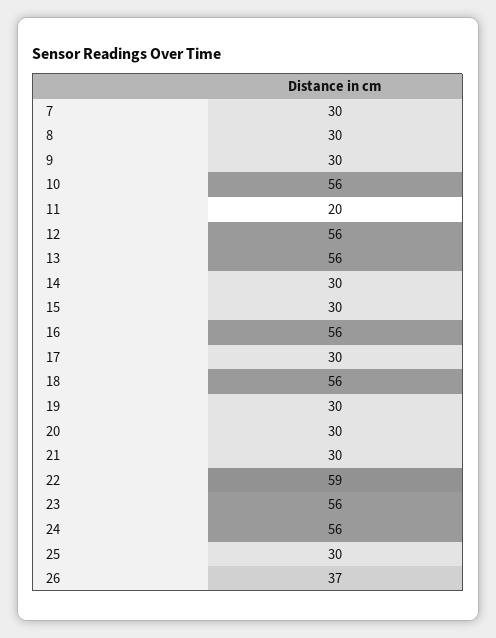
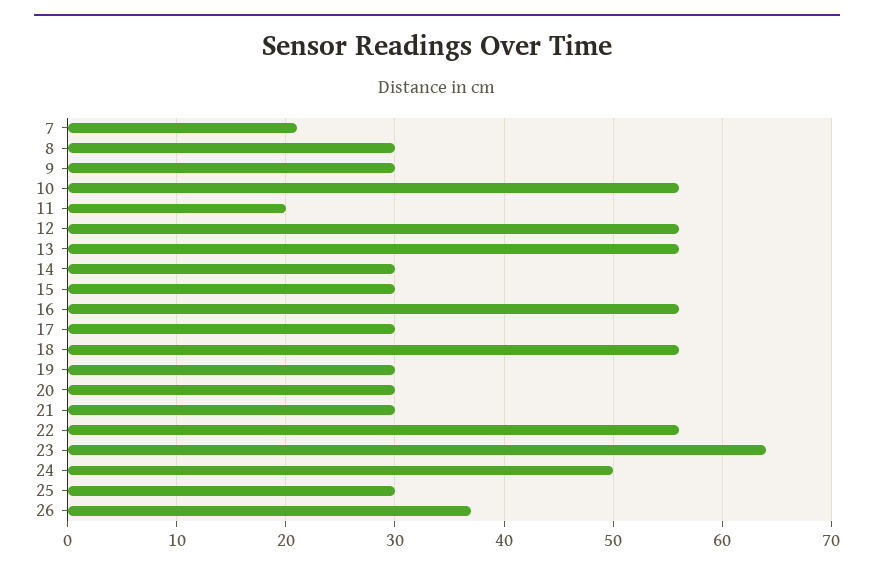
  {
-   "7": 30,
+   "7": 21,
    "8": 30,
    "9": 30,
    "10": 56,
    "11": 20,
    "12": 56,
    "13": 56,
    "14": 30,
    "15": 30,
    "16": 56,
    "17": 30,
    "18": 56,
    "19": 30,
    "20": 30,
    "21": 30,
-   "22": 59,
+   "22": 56,
-   "23": 56,
+   "23": 64,
-   "24": 56,
+   "24": 50,
    "25": 30,
    "26": 37
  }

